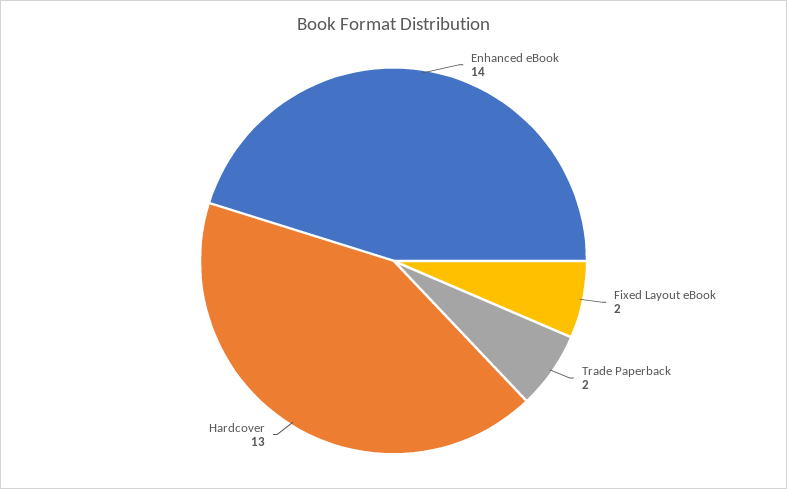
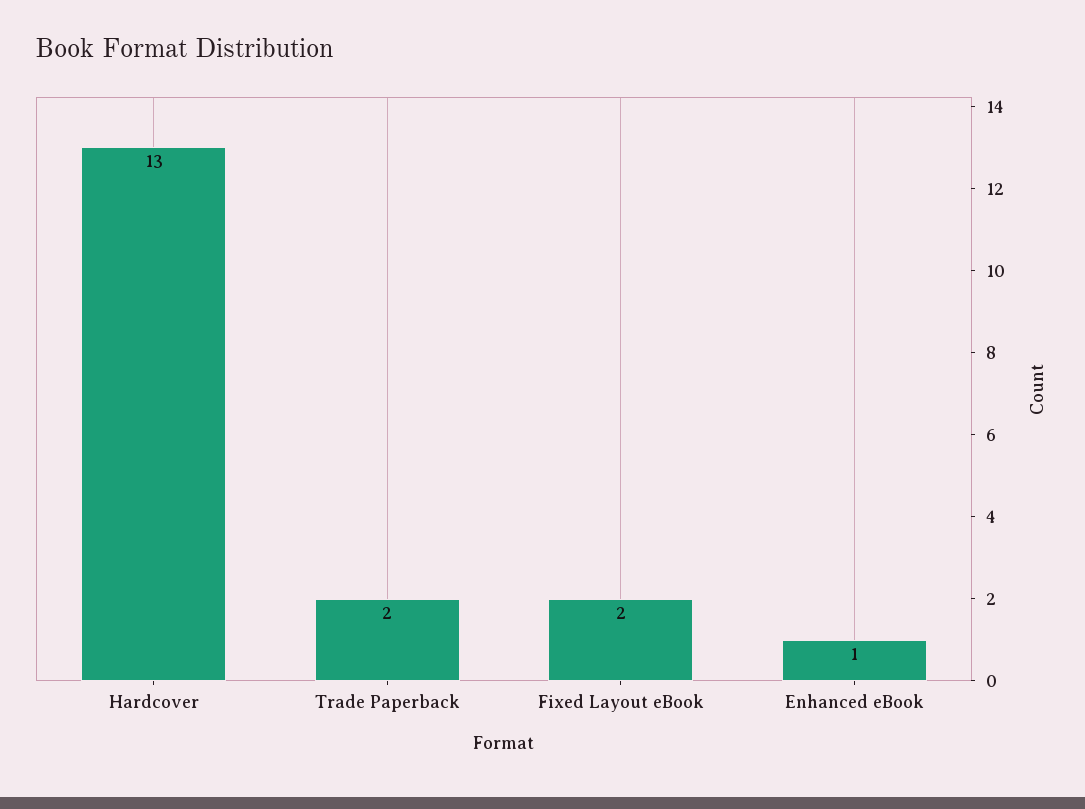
  {
-   "Enhanced eBook": 14,
+   "Enhanced eBook": 1,
    "Fixed Layout eBook": 2,
    "Trade Paperback": 2,
    "Hardcover": 13
  }

